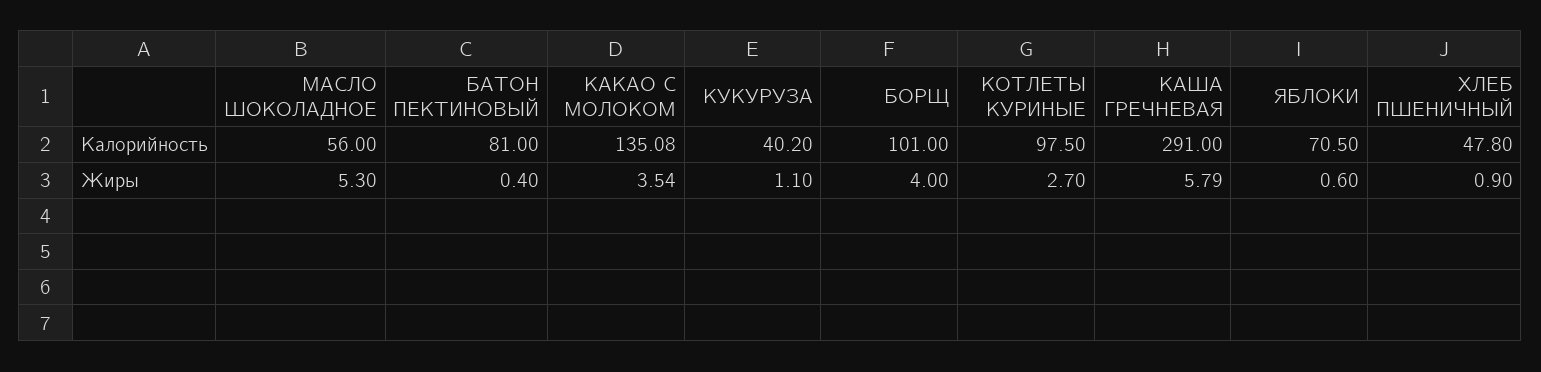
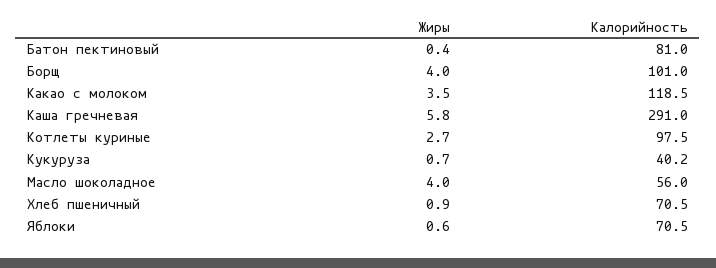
  {
    "МАСЛО ШОКОЛАДНОЕ": {
      "Калорийность": 56,
-     "Жиры": 5.3
+     "Жиры": 4
    },
    "БАТОН ПЕКТИНОВЫЙ": {
      "Калорийность": 81,
      "Жиры": 0.4
    },
    "КАКАО С МОЛОКОМ": {
-     "Калорийность": 135.08,
+     "Калорийность": 118.5,
      "Жиры": 3.54
    },
    "КУКУРУЗА": {
      "Калорийность": 40.2,
-     "Жиры": 1.1
+     "Жиры": 0.7
    },
    "БОРЩ": {
      "Калорийность": 101,
      "Жиры": 4
    },
    "КОТЛЕТЫ КУРИНЫЕ": {
      "Калорийность": 97.5,
      "Жиры": 2.7
    },
    "КАША ГРЕЧНЕВАЯ": {
      "Калорийность": 291,
      "Жиры": 5.79
    },
    "ЯБЛОКИ": {
      "Калорийность": 70.5,
      "Жиры": 0.6
    },
    "ХЛЕБ ПШЕНИЧНЫЙ": {
-     "Калорийность": 47.8,
+     "Калорийность": 70.5,
      "Жиры": 0.9
    }
  }

